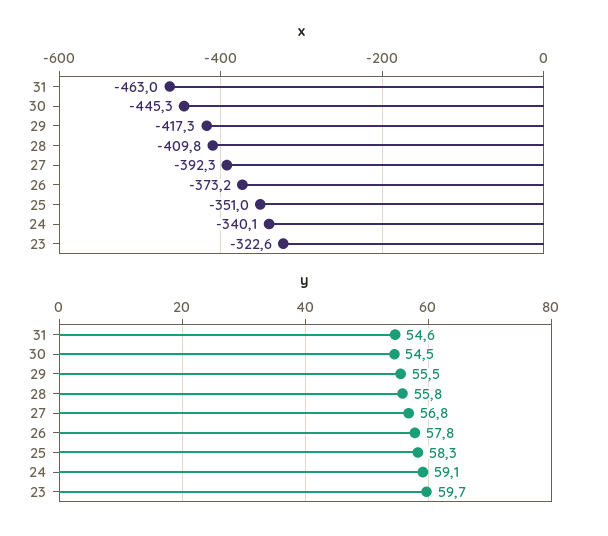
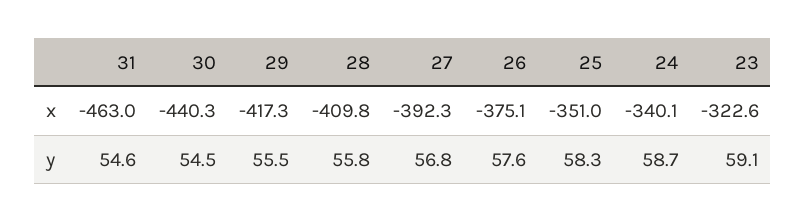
  {
    "x": {
      "31": -463,
-     "30": -445.3,
+     "30": -440.3,
      "29": -417.3,
      "28": -409.8,
      "27": -392.3,
-     "26": -373.2,
+     "26": -375.1,
      "25": -351,
      "24": -340.1,
      "23": -322.6
    },
    "y": {
      "31": 54.6,
      "30": 54.5,
      "29": 55.5,
      "28": 55.8,
      "27": 56.8,
-     "26": 57.8,
+     "26": 57.6,
      "25": 58.3,
-     "24": 59.1,
+     "24": 58.7,
-     "23": 59.7
+     "23": 59.1
    }
  }

